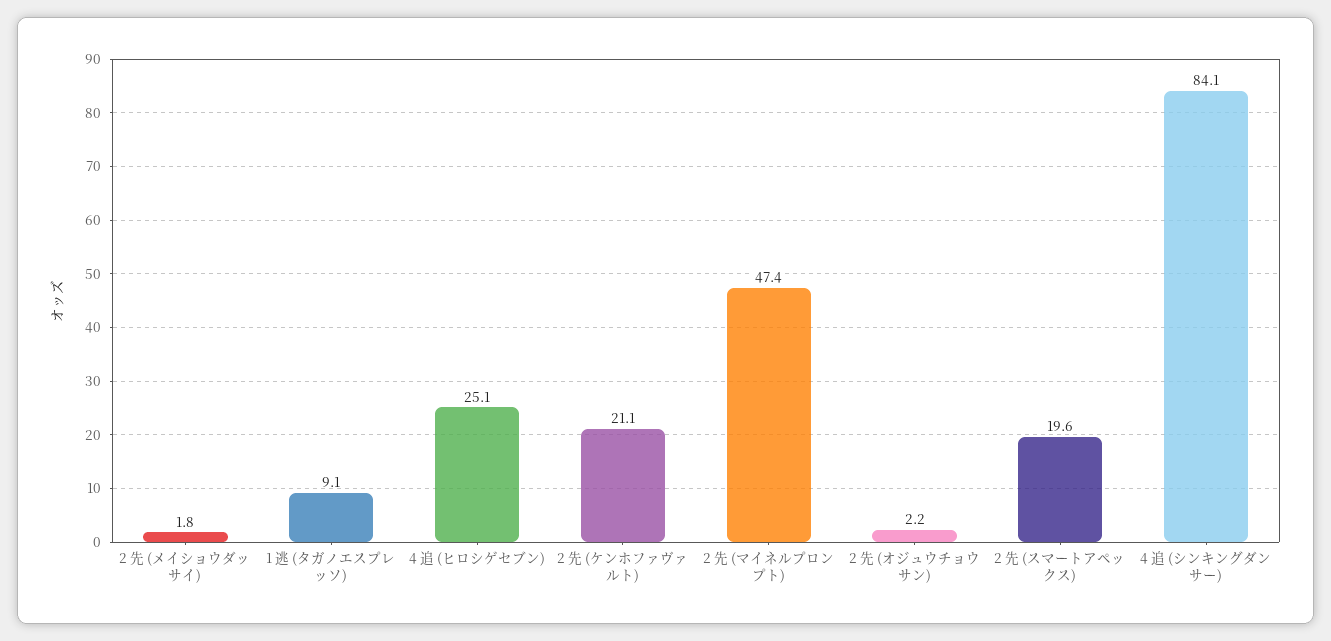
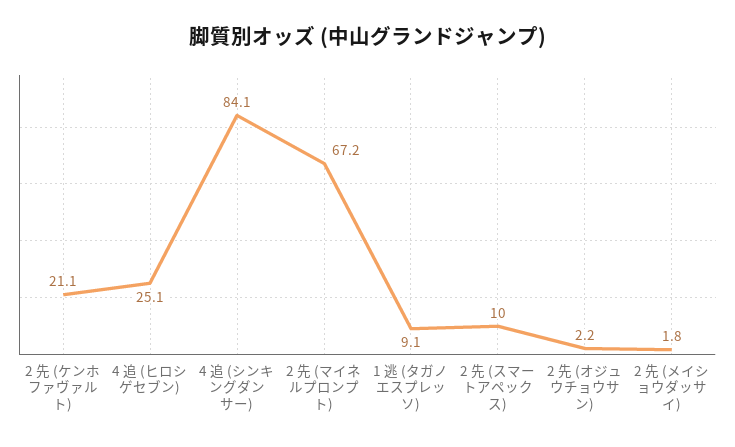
  {
    "2 先 (メイショウダッサイ)": 1.8,
    "1 逃 (タガノエスプレッソ)": 9.1,
    "4 追 (ヒロシゲセブン)": 25.1,
    "2 先 (ケンホファヴァルト)": 21.1,
-   "2 先 (マイネルプロンプト)": 47.4,
+   "2 先 (マイネルプロンプト)": 67.2,
    "2 先 (オジュウチョウサン)": 2.2,
-   "2 先 (スマートアペックス)": 19.6,
+   "2 先 (スマートアペックス)": 10,
    "4 追 (シンキングダンサー)": 84.1
  }

